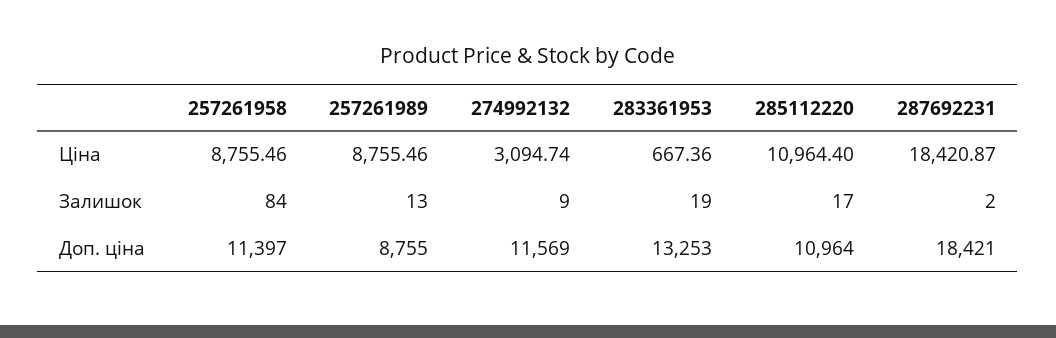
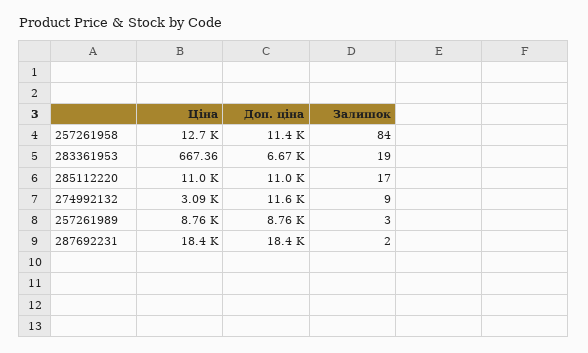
  {
    "257261958": {
-     "Ціна": 8755.46,
+     "Ціна": 12700,
      "Залишок": 84,
      "Доп. ціна": 11397
    },
    "257261989": {
      "Ціна": 8755.46,
-     "Залишок": 13,
+     "Залишок": 3,
      "Доп. ціна": 8755
    },
    "274992132": {
      "Ціна": 3094.74,
      "Залишок": 9,
      "Доп. ціна": 11569
    },
    "283361953": {
      "Ціна": 667.36,
      "Залишок": 19,
-     "Доп. ціна": 13253
+     "Доп. ціна": 6670
    },
    "285112220": {
      "Ціна": 10964.4,
      "Залишок": 17,
      "Доп. ціна": 10964
    },
    "287692231": {
      "Ціна": 18420.87,
      "Залишок": 2,
      "Доп. ціна": 18421
    }
  }

